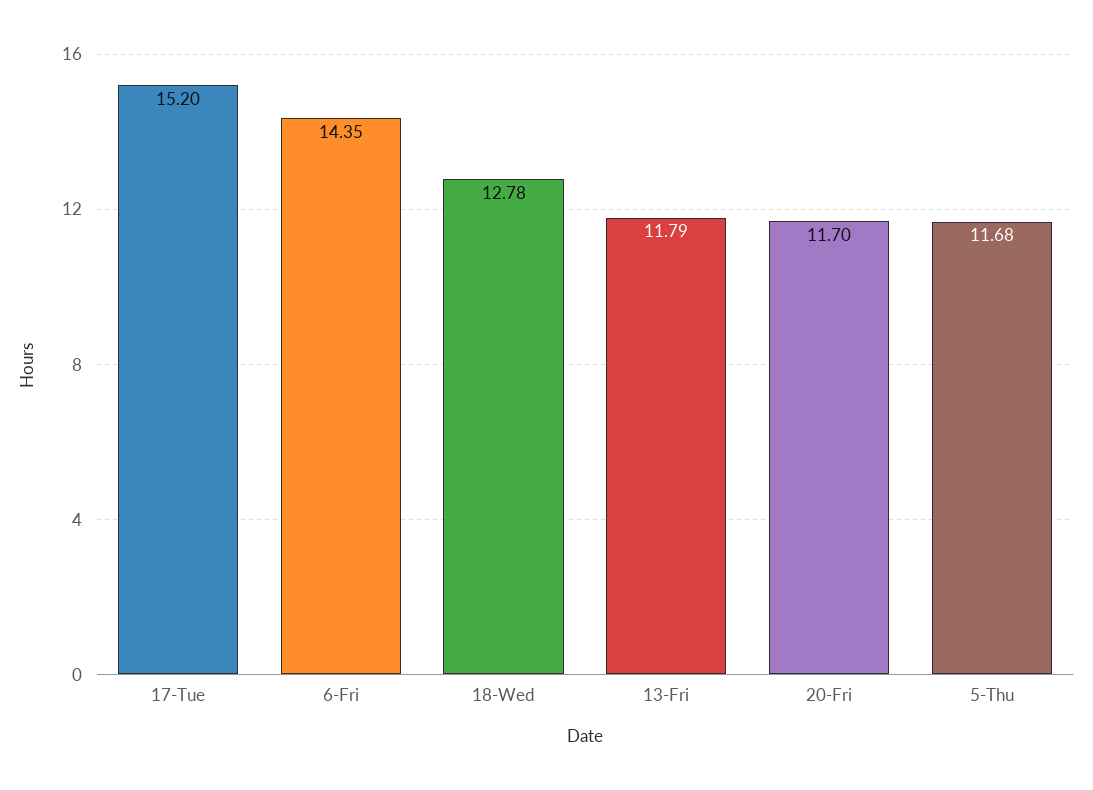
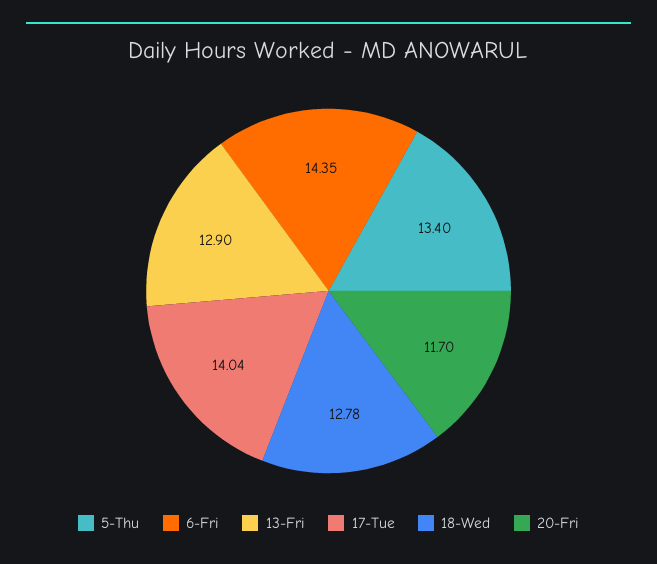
  {
-   "17-Tue": 15.2,
+   "17-Tue": 14.04,
    "6-Fri": 14.35,
    "18-Wed": 12.78,
-   "13-Fri": 11.79,
+   "13-Fri": 12.9,
    "20-Fri": 11.7,
-   "5-Thu": 11.68
+   "5-Thu": 13.4
  }

